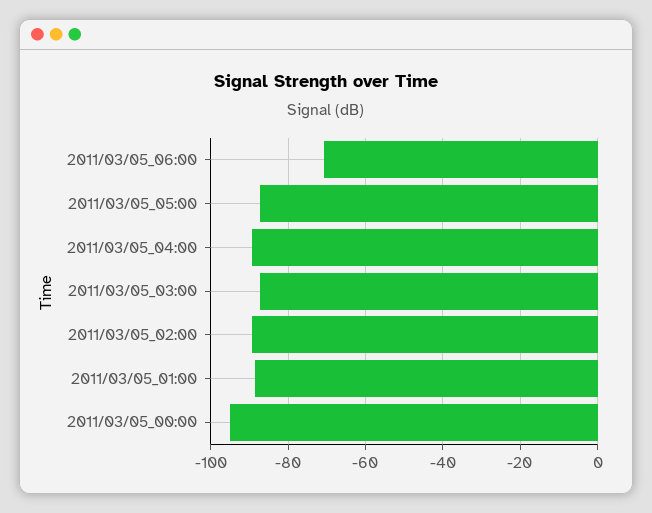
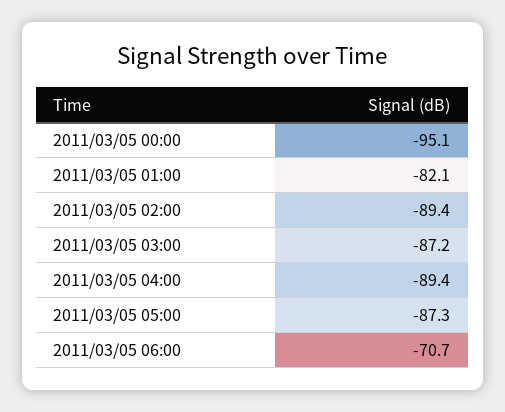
  {
    "2011/03/05_06:00": -70.7,
    "2011/03/05_05:00": -87.3,
    "2011/03/05_04:00": -89.4,
    "2011/03/05_03:00": -87.2,
    "2011/03/05_02:00": -89.4,
-   "2011/03/05_01:00": -88,
+   "2011/03/05_01:00": -82.1,
    "2011/03/05_00:00": -95.1
  }

